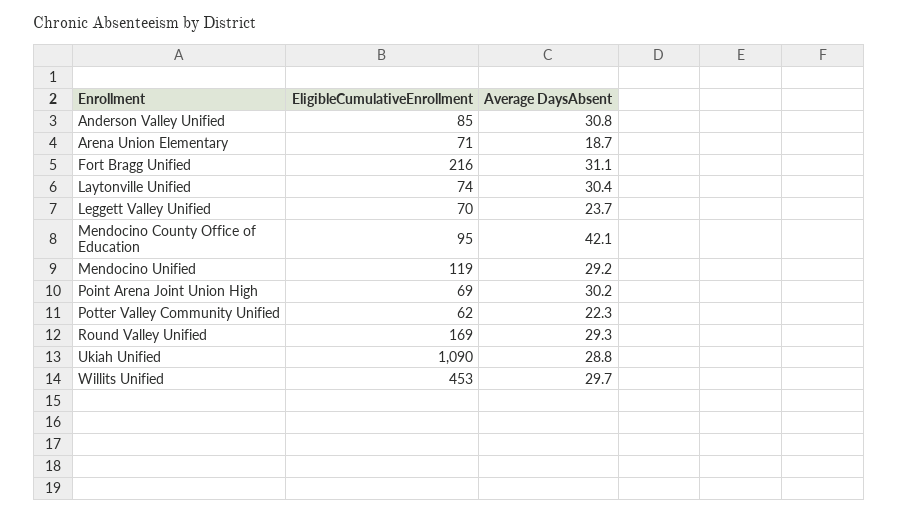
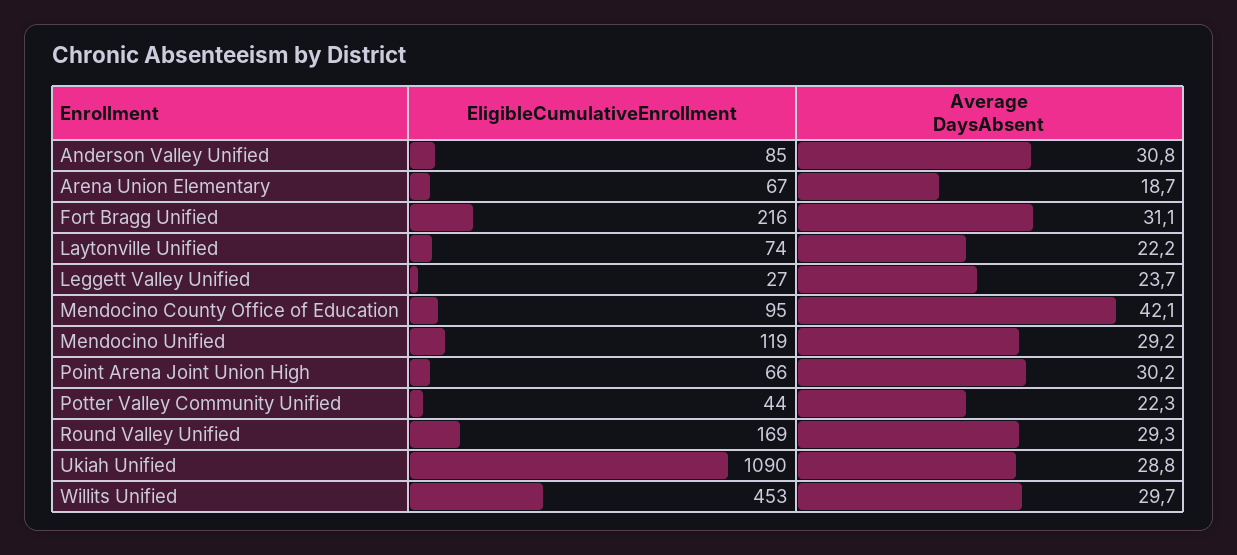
  {
    "EligibleCumulativeEnrollment": {
      "Anderson Valley Unified": 85,
-     "Arena Union Elementary": 71,
+     "Arena Union Elementary": 67,
      "Fort Bragg Unified": 216,
      "Laytonville Unified": 74,
-     "Leggett Valley Unified": 70,
+     "Leggett Valley Unified": 27,
      "Mendocino County Office of Education": 95,
      "Mendocino Unified": 119,
-     "Point Arena Joint Union High": 69,
+     "Point Arena Joint Union High": 66,
-     "Potter Valley Community Unified": 62,
+     "Potter Valley Community Unified": 44,
      "Round Valley Unified": 169,
      "Ukiah Unified": 1090,
      "Willits Unified": 453
    },
    "Average DaysAbsent": {
      "Anderson Valley Unified": 30.8,
      "Arena Union Elementary": 18.7,
      "Fort Bragg Unified": 31.1,
-     "Laytonville Unified": 30.4,
+     "Laytonville Unified": 22.2,
      "Leggett Valley Unified": 23.7,
      "Mendocino County Office of Education": 42.1,
      "Mendocino Unified": 29.2,
      "Point Arena Joint Union High": 30.2,
      "Potter Valley Community Unified": 22.3,
      "Round Valley Unified": 29.3,
      "Ukiah Unified": 28.8,
      "Willits Unified": 29.7
    }
  }

